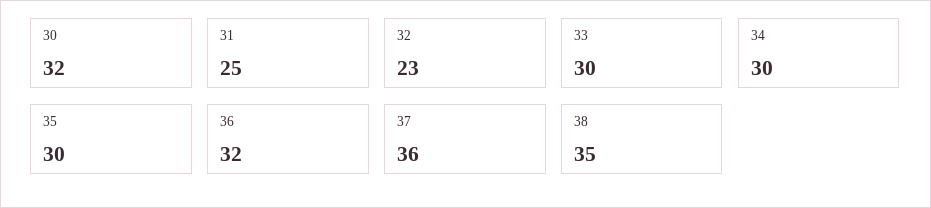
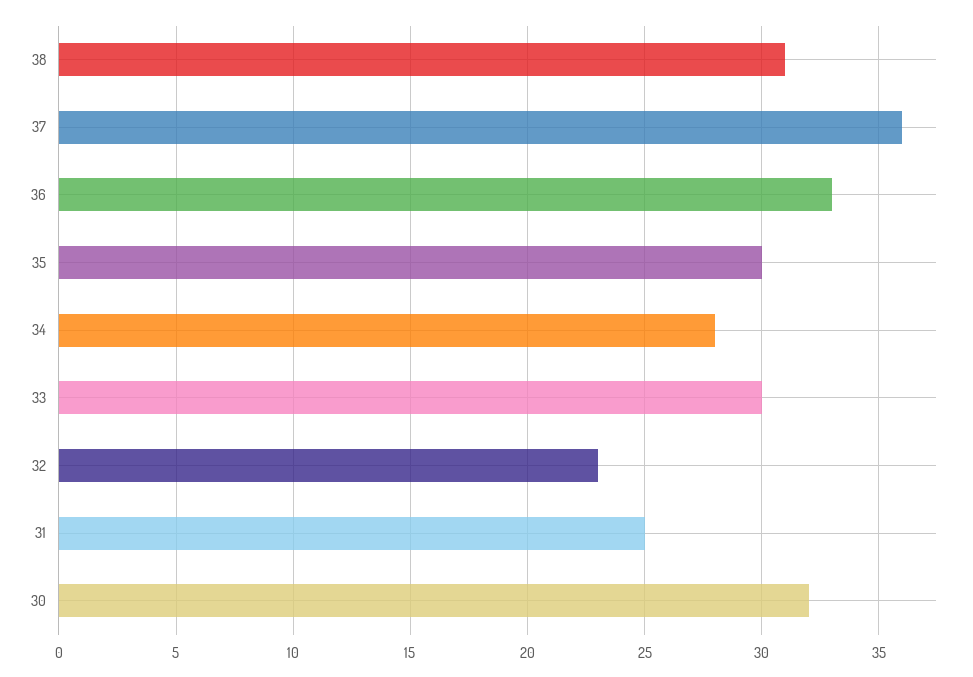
  {
    "30": 32,
    "31": 25,
    "32": 23,
    "33": 30,
-   "34": 30,
+   "34": 28,
    "35": 30,
-   "36": 32,
+   "36": 33,
    "37": 36,
-   "38": 35
+   "38": 31
  }

